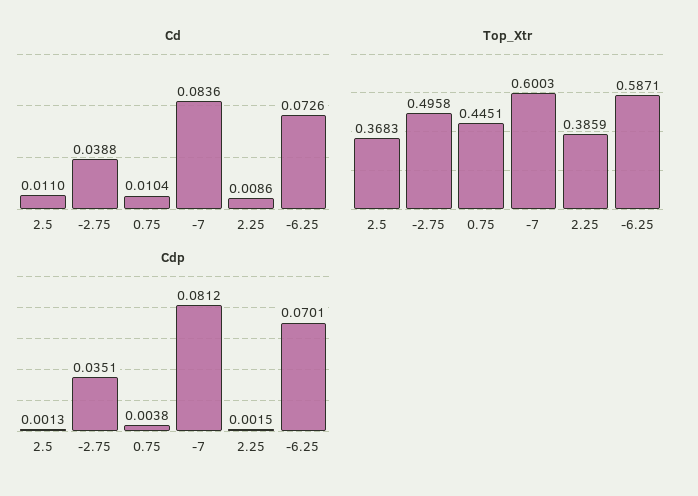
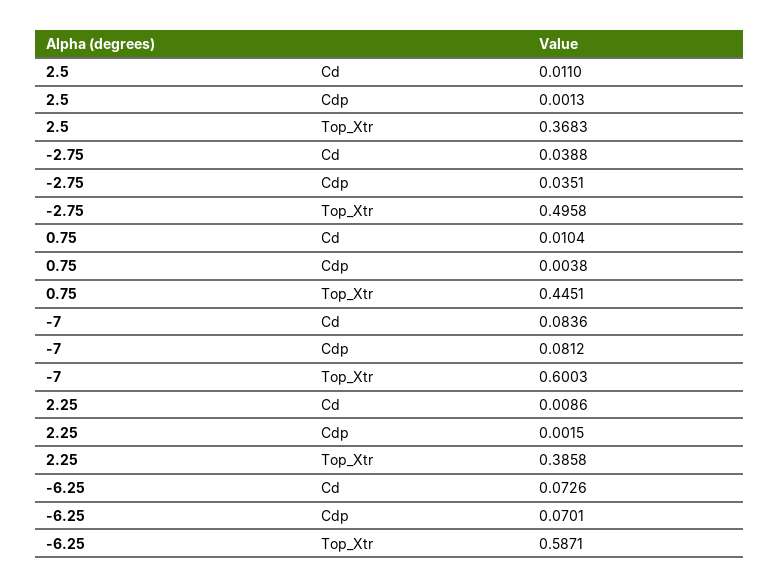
  {
    "Cd": {
      "2.5": 0.011,
      "-2.75": 0.0388,
      "0.75": 0.0104,
      "-7": 0.0836,
      "2.25": 0.0086,
      "-6.25": 0.0726
    },
    "Top_Xtr": {
      "2.5": 0.3683,
      "-2.75": 0.4958,
      "0.75": 0.4451,
      "-7": 0.6003,
-     "2.25": 0.3859,
+     "2.25": 0.3858,
      "-6.25": 0.5871
    },
    "Cdp": {
      "2.5": 0.0013,
      "-2.75": 0.0351,
      "0.75": 0.0038,
      "-7": 0.0812,
      "2.25": 0.0015,
      "-6.25": 0.0701
    }
  }

